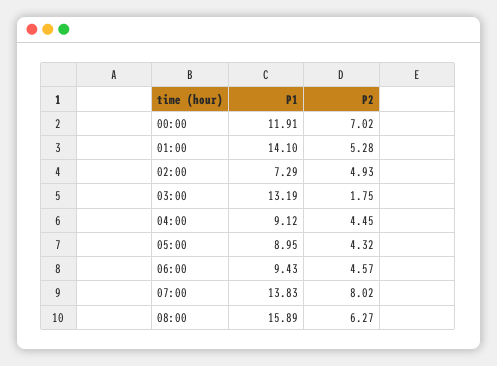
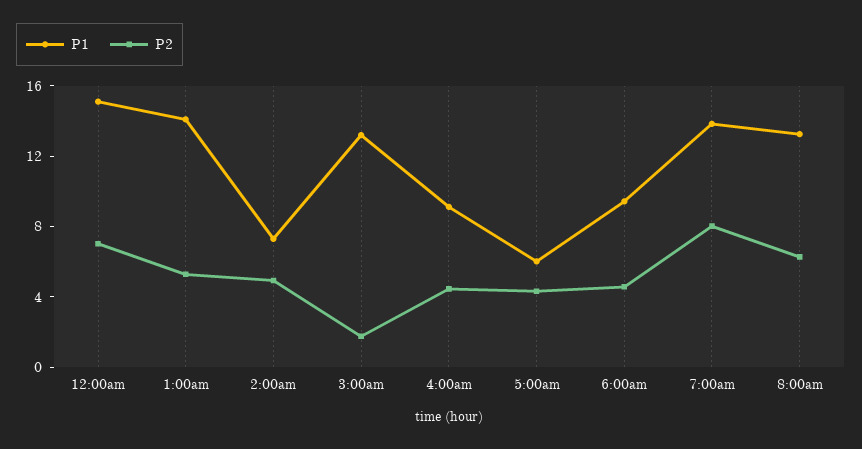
  {
    "P1": {
-     "00:00": 11.91,
+     "00:00": 15,
      "01:00": 14.1,
      "02:00": 7.29,
      "03:00": 13.19,
      "04:00": 9.12,
-     "05:00": 8.95,
+     "05:00": 6,
      "06:00": 9.43,
      "07:00": 13.83,
-     "08:00": 15.89
+     "08:00": 13
    },
    "P2": {
      "00:00": 7.02,
      "01:00": 5.28,
      "02:00": 4.93,
      "03:00": 1.75,
      "04:00": 4.45,
      "05:00": 4.32,
      "06:00": 4.57,
      "07:00": 8.02,
      "08:00": 6.27
    }
  }

